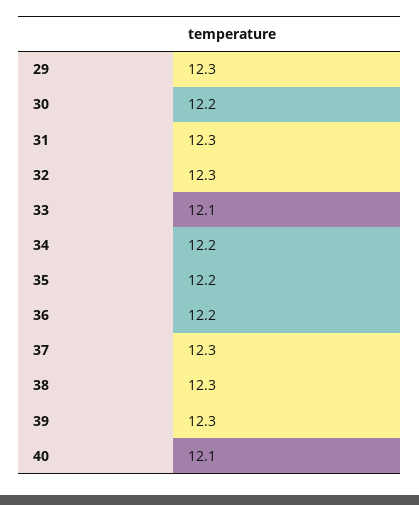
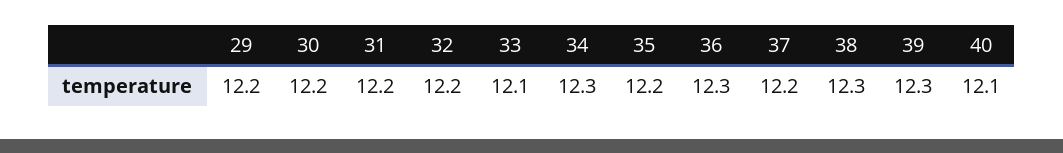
  {
-   "29": 12.3,
+   "29": 12.2,
    "30": 12.2,
-   "31": 12.3,
+   "31": 12.2,
-   "32": 12.3,
+   "32": 12.2,
    "33": 12.1,
-   "34": 12.2,
+   "34": 12.3,
    "35": 12.2,
-   "36": 12.2,
+   "36": 12.3,
-   "37": 12.3,
+   "37": 12.2,
    "38": 12.3,
    "39": 12.3,
    "40": 12.1
  }

